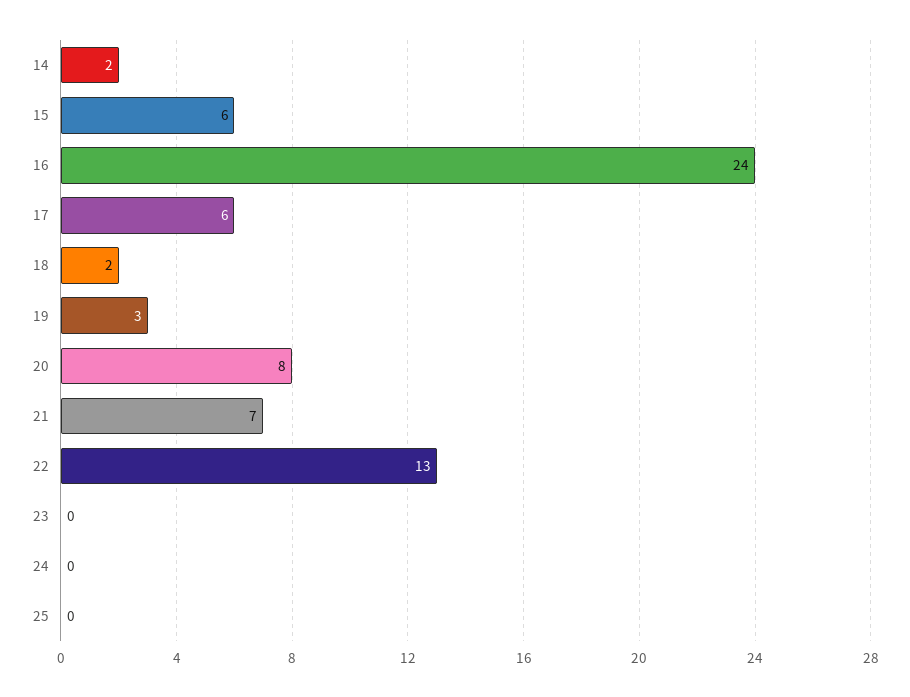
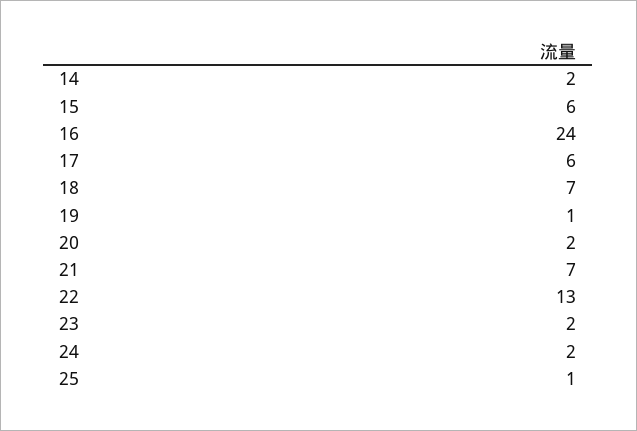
  {
    "14": 2,
    "15": 6,
    "16": 24,
    "17": 6,
-   "18": 2,
+   "18": 7,
-   "19": 3,
+   "19": 1,
-   "20": 8,
+   "20": 2,
    "21": 7,
    "22": 13,
-   "23": 0,
+   "23": 2,
-   "24": 0,
+   "24": 2,
-   "25": 0
+   "25": 1
  }

